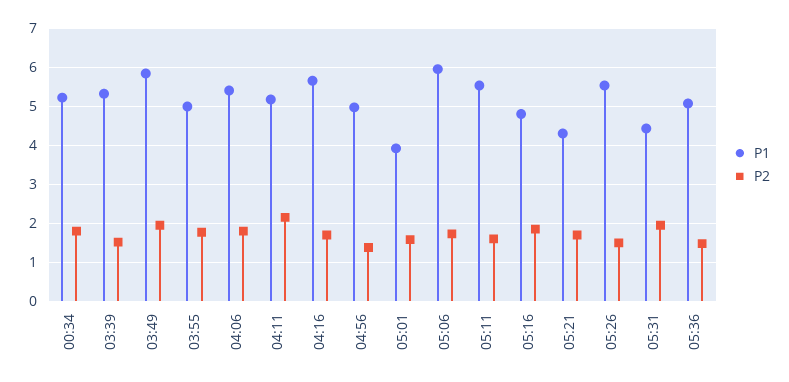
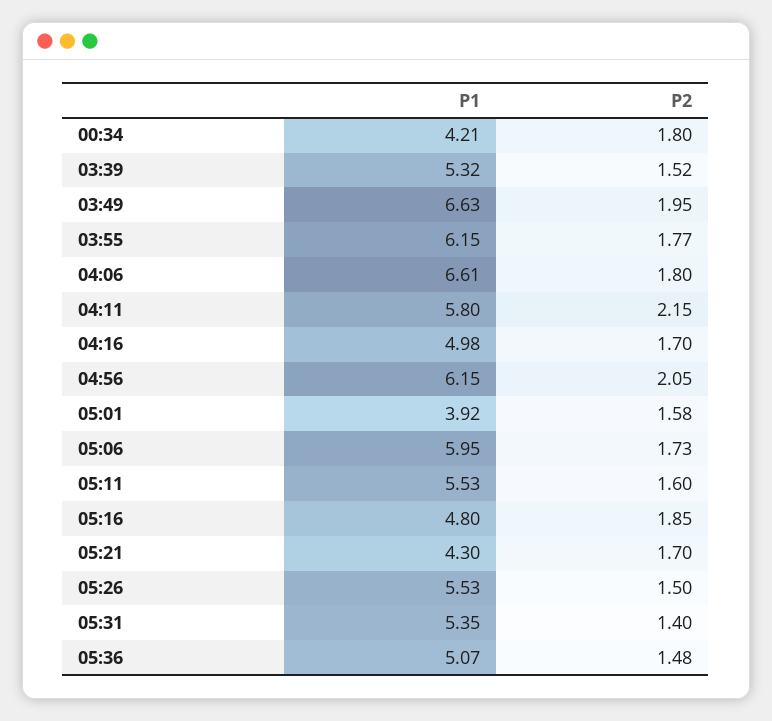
  {
    "P1": {
-     "00:34": 5.2,
+     "00:34": 4.21,
      "03:39": 5.32,
-     "03:49": 5.8,
+     "03:49": 6.63,
-     "03:55": 5,
+     "03:55": 6.15,
-     "04:06": 5.4,
+     "04:06": 6.61,
-     "04:11": 5.2,
+     "04:11": 5.8,
-     "04:16": 5.6,
+     "04:16": 4.98,
-     "04:56": 5,
+     "04:56": 6.15,
      "05:01": 3.92,
      "05:06": 5.95,
      "05:11": 5.53,
      "05:16": 4.8,
      "05:21": 4.3,
      "05:26": 5.53,
-     "05:31": 4.4,
+     "05:31": 5.35,
      "05:36": 5.07
    },
    "P2": {
      "00:34": 1.8,
      "03:39": 1.52,
      "03:49": 1.95,
      "03:55": 1.77,
      "04:06": 1.8,
      "04:11": 2.15,
      "04:16": 1.7,
-     "04:56": 1.4,
+     "04:56": 2.05,
      "05:01": 1.58,
      "05:06": 1.73,
      "05:11": 1.6,
      "05:16": 1.85,
      "05:21": 1.7,
      "05:26": 1.5,
-     "05:31": 2,
+     "05:31": 1.4,
      "05:36": 1.48
    }
  }

